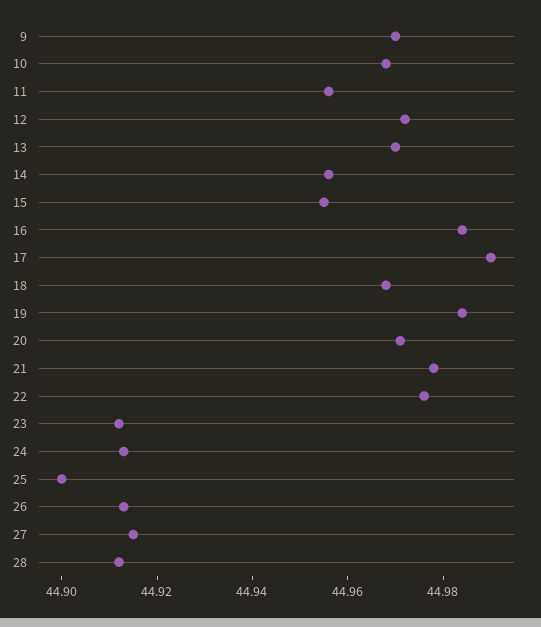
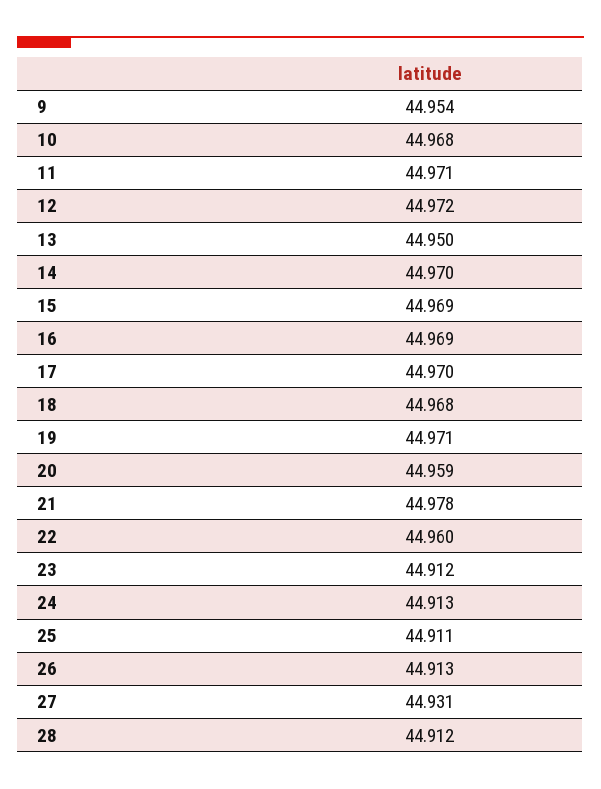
  {
-   "9": 44.97,
+   "9": 44.954,
    "10": 44.968,
-   "11": 44.955,
+   "11": 44.971,
    "12": 44.972,
-   "13": 44.97,
+   "13": 44.95,
-   "14": 44.955,
+   "14": 44.97,
-   "15": 44.955,
+   "15": 44.969,
-   "16": 44.985,
+   "16": 44.969,
-   "17": 44.99,
+   "17": 44.97,
    "18": 44.968,
-   "19": 44.985,
+   "19": 44.971,
-   "20": 44.97,
+   "20": 44.959,
    "21": 44.978,
-   "22": 44.975,
+   "22": 44.96,
    "23": 44.912,
    "24": 44.913,
-   "25": 44.9,
+   "25": 44.911,
    "26": 44.913,
-   "27": 44.915,
+   "27": 44.931,
    "28": 44.912
  }

